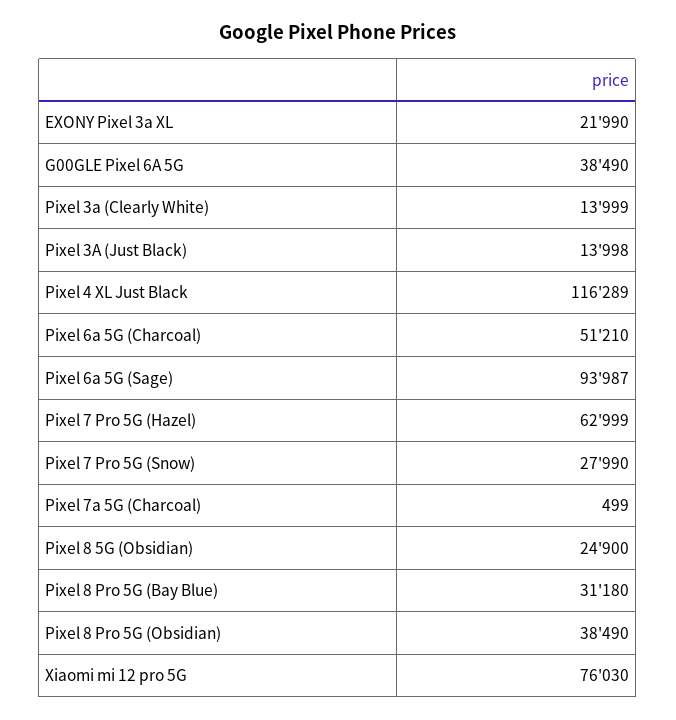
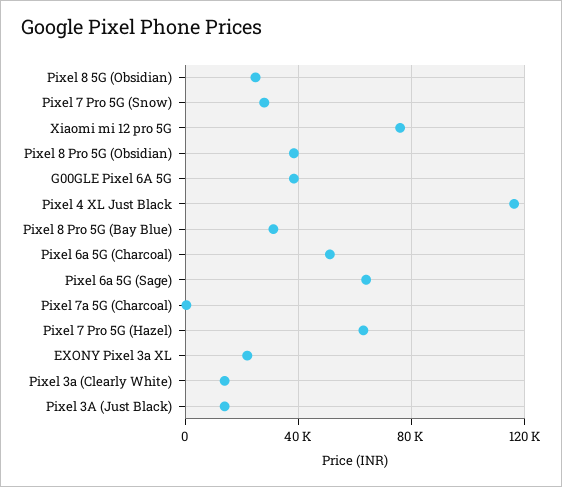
  {
    "EXONY Pixel 3a XL": 21990,
    "G00GLE Pixel 6A 5G": 38490,
    "Pixel 3a (Clearly White)": 13999,
    "Pixel 3A (Just Black)": 13998,
    "Pixel 4 XL Just Black": 116289,
    "Pixel 6a 5G (Charcoal)": 51210,
-   "Pixel 6a 5G (Sage)": 93987,
+   "Pixel 6a 5G (Sage)": 65000,
    "Pixel 7 Pro 5G (Hazel)": 62999,
    "Pixel 7 Pro 5G (Snow)": 27990,
    "Pixel 7a 5G (Charcoal)": 499,
    "Pixel 8 5G (Obsidian)": 24900,
    "Pixel 8 Pro 5G (Bay Blue)": 31180,
    "Pixel 8 Pro 5G (Obsidian)": 38490,
    "Xiaomi mi 12 pro 5G": 76030
  }

